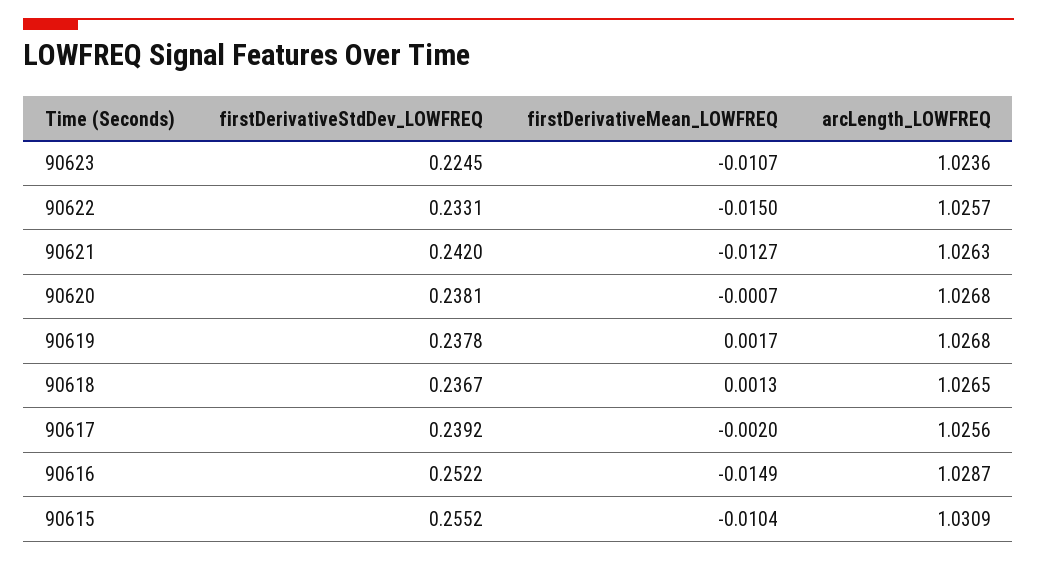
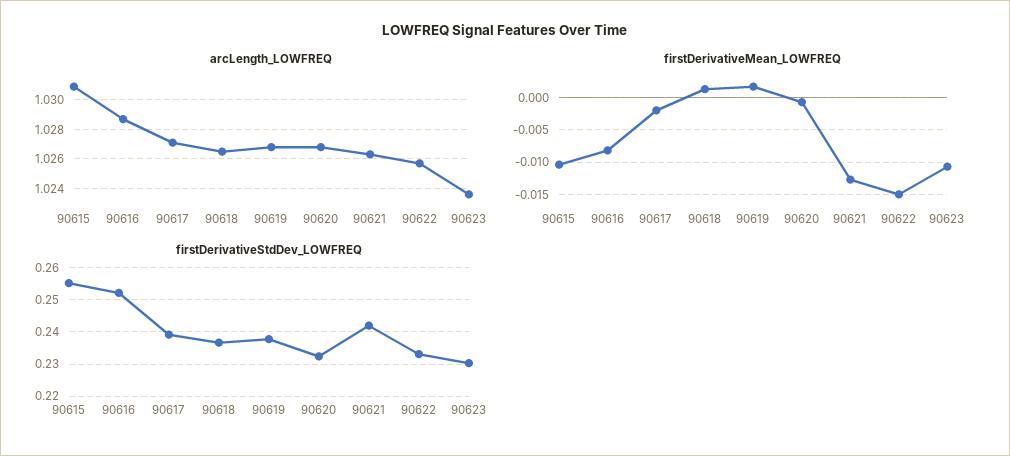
  {
    "firstDerivativeStdDev_LOWFREQ": {
-     "90623": 0.2245,
+     "90623": 0.23,
      "90622": 0.2331,
      "90621": 0.242,
-     "90620": 0.2381,
+     "90620": 0.232,
      "90619": 0.2378,
      "90618": 0.2367,
      "90617": 0.2392,
      "90616": 0.2522,
      "90615": 0.2552
    },
    "firstDerivativeMean_LOWFREQ": {
      "90623": -0.0107,
      "90622": -0.015,
      "90621": -0.0127,
      "90620": -0.0007,
      "90619": 0.0017,
      "90618": 0.0013,
      "90617": -0.002,
-     "90616": -0.0149,
+     "90616": -0.008,
      "90615": -0.0104
    },
    "arcLength_LOWFREQ": {
      "90623": 1.0236,
      "90622": 1.0257,
      "90621": 1.0263,
      "90620": 1.0268,
      "90619": 1.0268,
      "90618": 1.0265,
-     "90617": 1.0256,
+     "90617": 1.027,
      "90616": 1.0287,
      "90615": 1.0309
    }
  }

